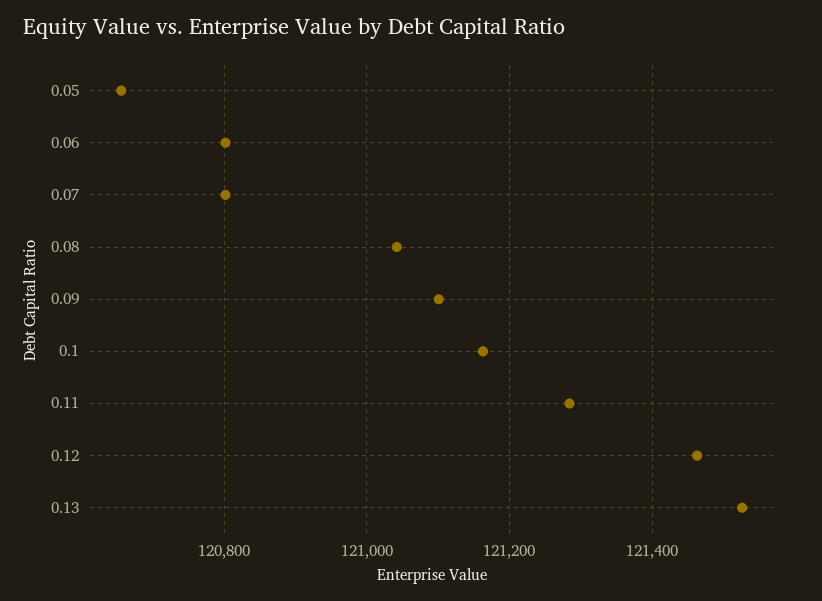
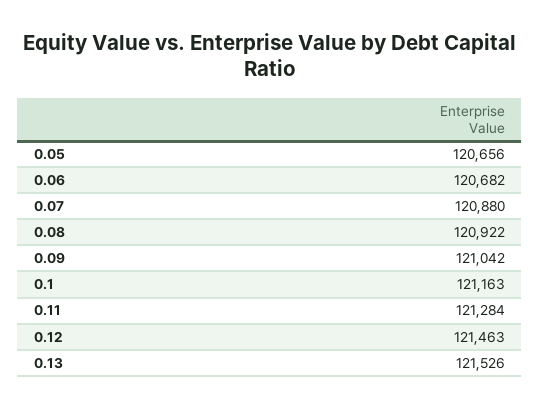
  {
    "0.05": 120656,
-   "0.06": 120800,
+   "0.06": 120682,
-   "0.07": 120800,
+   "0.07": 120880,
-   "0.08": 121040,
+   "0.08": 120922,
-   "0.09": 121100,
+   "0.09": 121042,
    "0.1": 121163,
    "0.11": 121284,
    "0.12": 121463,
    "0.13": 121526
  }

